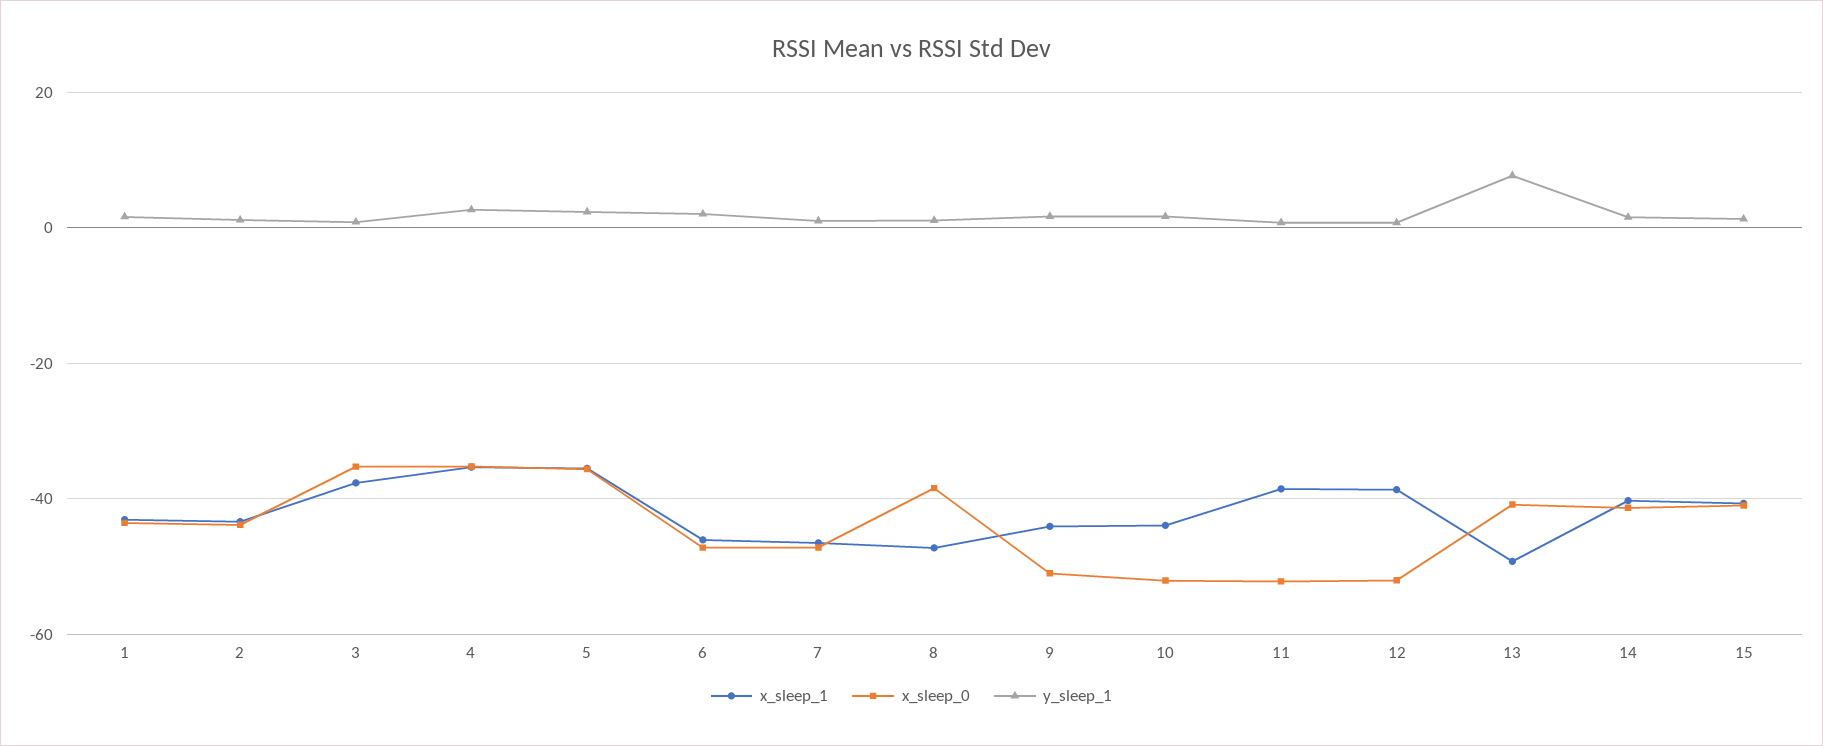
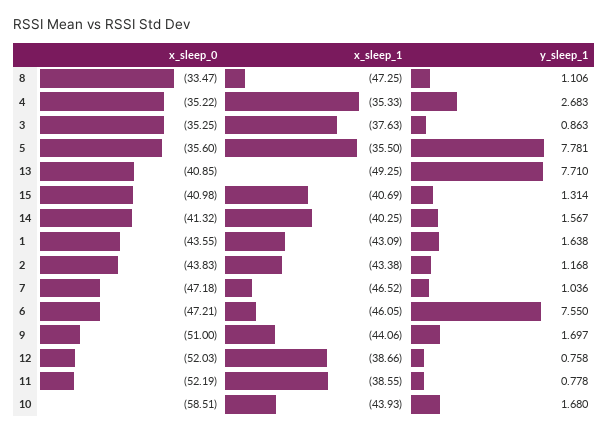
  {
    "x_sleep_1": {
      "1": -43.09,
      "2": -43.38,
      "3": -37.63,
      "4": -35.33,
      "5": -35.5,
      "6": -46.05,
      "7": -46.52,
      "8": -47.25,
      "9": -44.06,
      "10": -43.93,
      "11": -38.55,
      "12": -38.66,
      "13": -49.25,
      "14": -40.25,
      "15": -40.69
    },
    "x_sleep_0": {
      "1": -43.55,
      "2": -43.83,
      "3": -35.25,
      "4": -35.22,
      "5": -35.6,
      "6": -47.21,
      "7": -47.18,
-     "8": -38,
+     "8": -33.47,
      "9": -51,
-     "10": -52,
+     "10": -58.51,
      "11": -52.19,
      "12": -52.03,
      "13": -40.85,
      "14": -41.32,
      "15": -40.98
    },
    "y_sleep_1": {
      "1": 1.638,
      "2": 1.168,
      "3": 0.863,
      "4": 2.683,
-     "5": 2,
+     "5": 7.781,
-     "6": 2,
+     "6": 7.55,
      "7": 1.036,
      "8": 1.106,
      "9": 1.697,
      "10": 1.68,
      "11": 0.778,
      "12": 0.758,
      "13": 7.71,
      "14": 1.567,
      "15": 1.314
    }
  }

